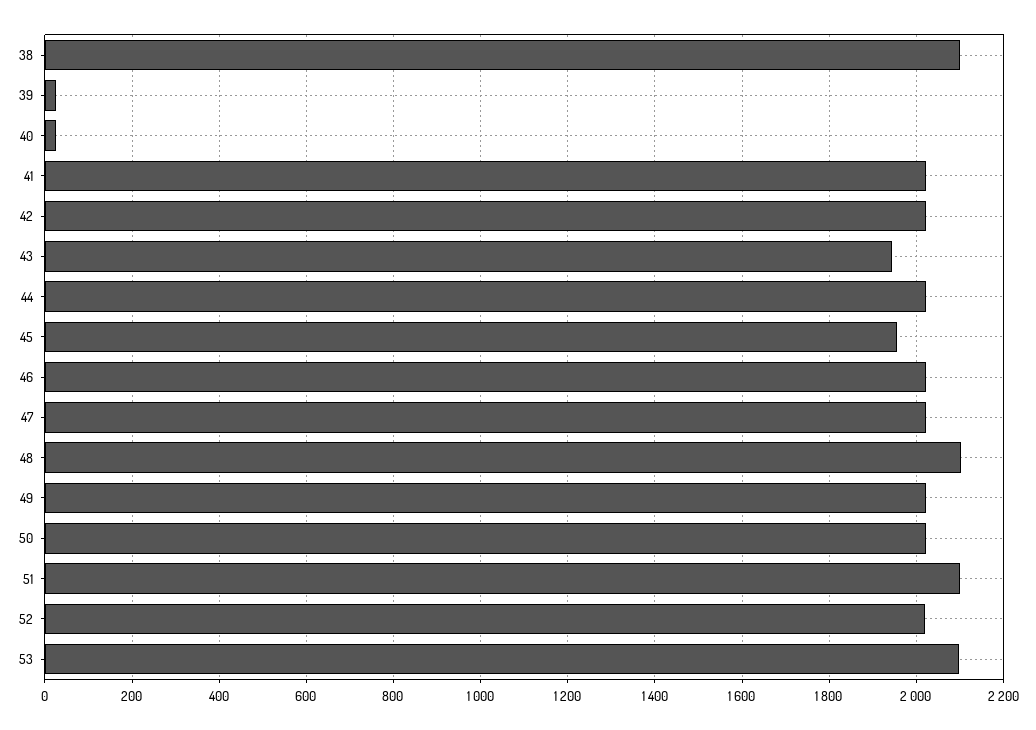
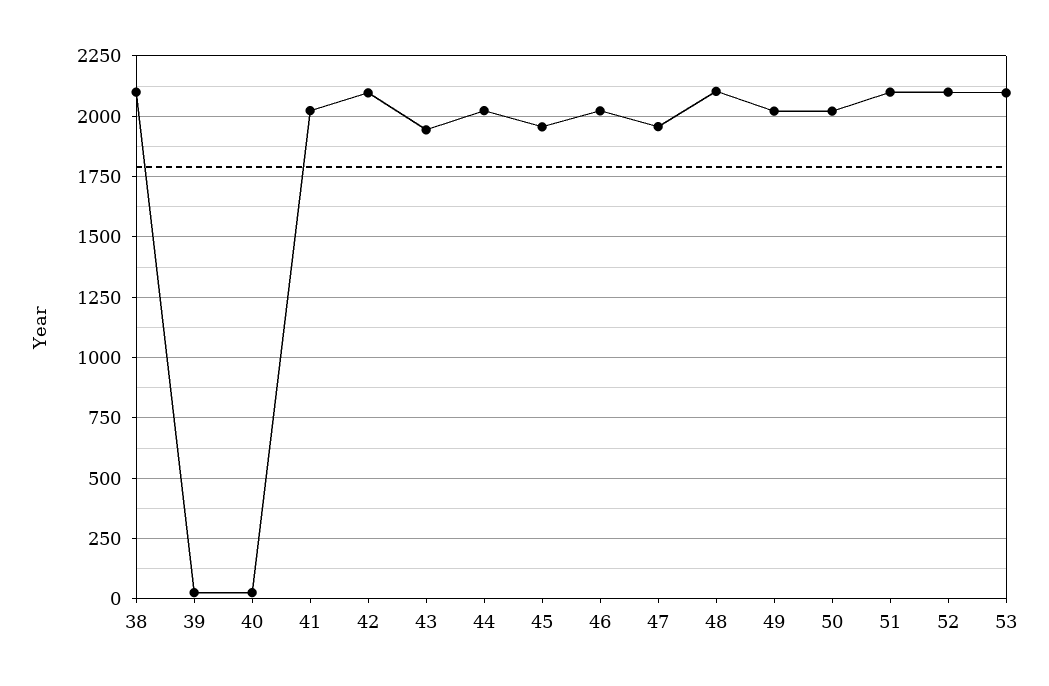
  {
    "38": 2100,
    "39": 20,
    "40": 20,
    "41": 2020,
-   "42": 2020,
+   "42": 2100,
    "43": 1940,
    "44": 2020,
    "45": 1960,
    "46": 2020,
-   "47": 2020,
+   "47": 1950,
    "48": 2100,
    "49": 2020,
    "50": 2020,
    "51": 2100,
-   "52": 2020,
+   "52": 2100,
    "53": 2100
  }

